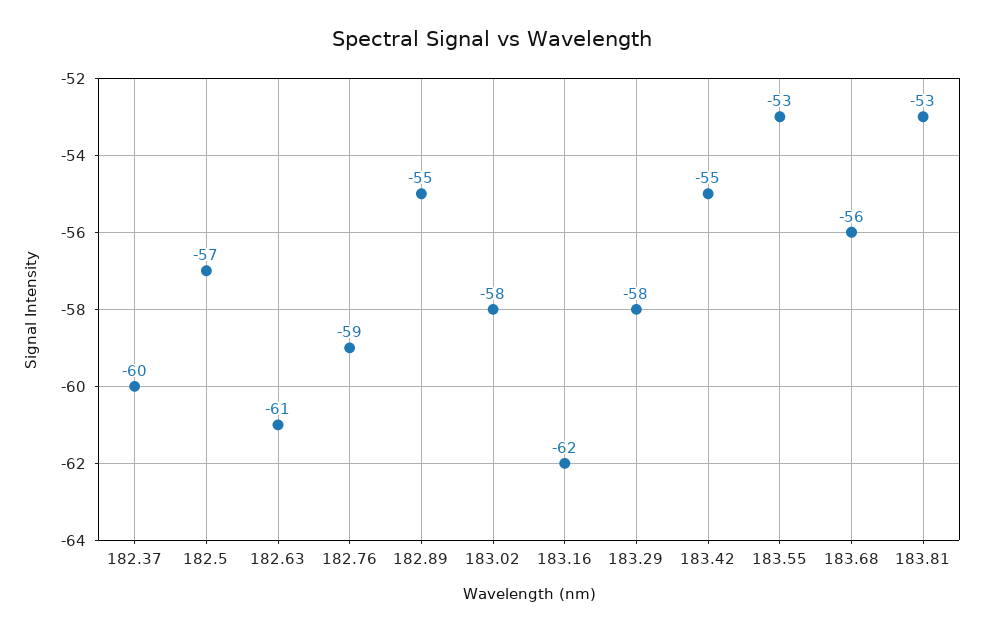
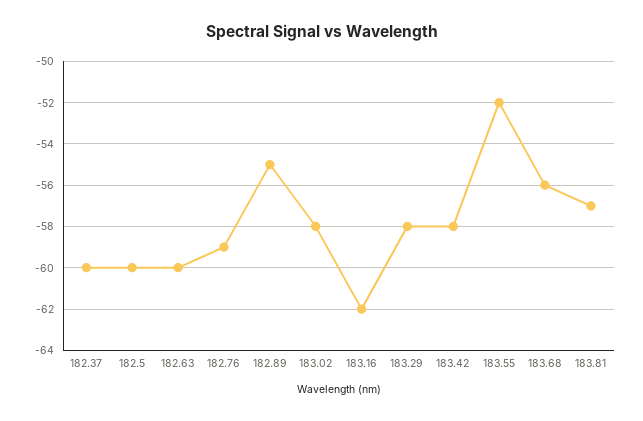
  {
    "182.37": -60,
-   "182.5": -57,
+   "182.5": -60,
-   "182.63": -61,
+   "182.63": -60,
    "182.76": -59,
    "182.89": -55,
    "183.02": -58,
    "183.16": -62,
    "183.29": -58,
-   "183.42": -55,
+   "183.42": -58,
-   "183.55": -53,
+   "183.55": -52,
    "183.68": -56,
-   "183.81": -53
+   "183.81": -57
  }

